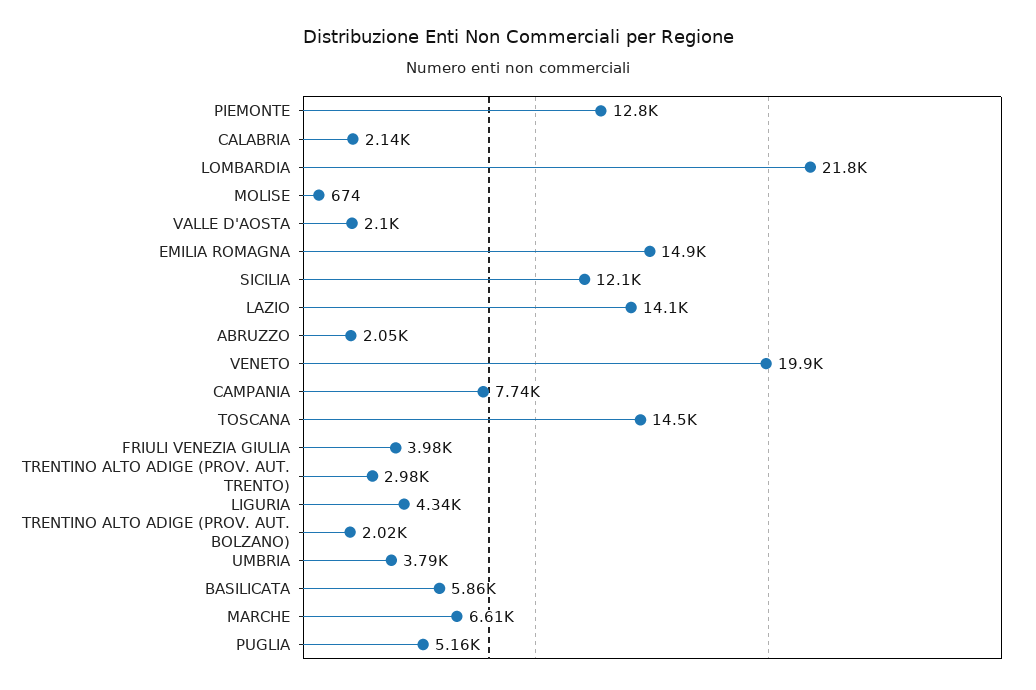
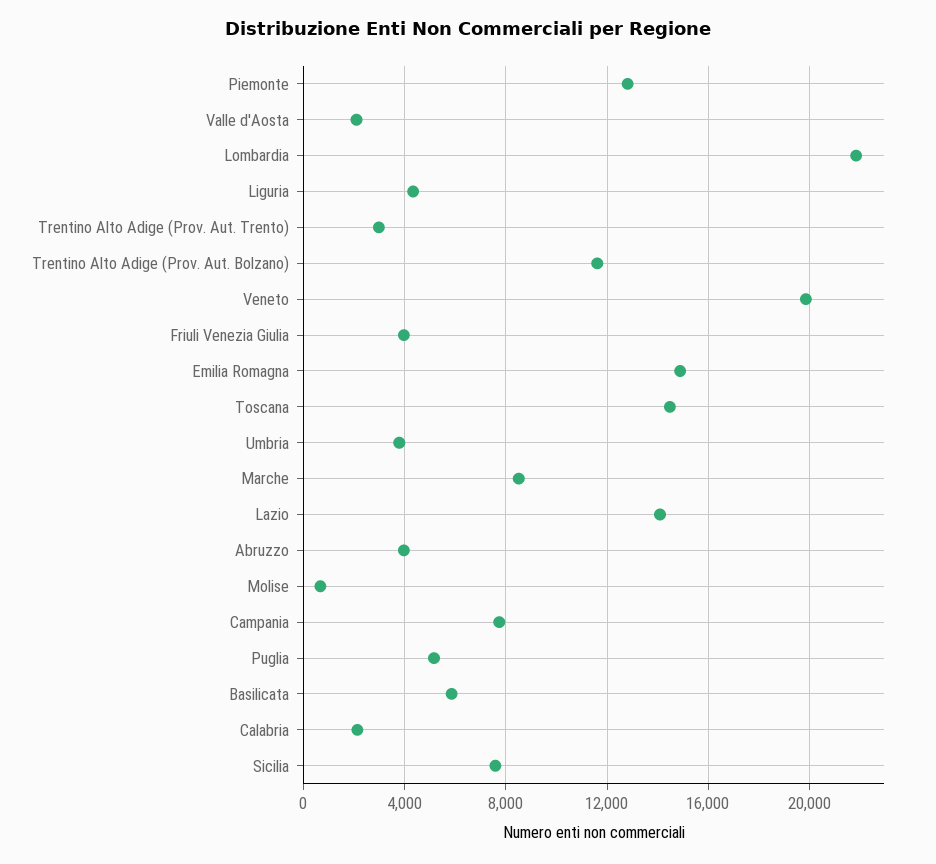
  {
    "PIEMONTE": 12800,
    "CALABRIA": 2140,
    "LOMBARDIA": 21800,
    "MOLISE": 674,
    "VALLE D'AOSTA": 2100,
    "EMILIA ROMAGNA": 14900,
-   "SICILIA": 12100,
+   "SICILIA": 7500,
    "LAZIO": 14100,
-   "ABRUZZO": 2050,
+   "ABRUZZO": 4000,
    "VENETO": 19900,
    "CAMPANIA": 7740,
    "TOSCANA": 14500,
    "FRIULI VENEZIA GIULIA": 3980,
    "TRENTINO ALTO ADIGE (PROV. AUT. TRENTO)": 2980,
    "LIGURIA": 4340,
-   "TRENTINO ALTO ADIGE (PROV. AUT. BOLZANO)": 2020,
+   "TRENTINO ALTO ADIGE (PROV. AUT. BOLZANO)": 11500,
    "UMBRIA": 3790,
    "BASILICATA": 5860,
-   "MARCHE": 6610,
+   "MARCHE": 8500,
    "PUGLIA": 5160
  }

